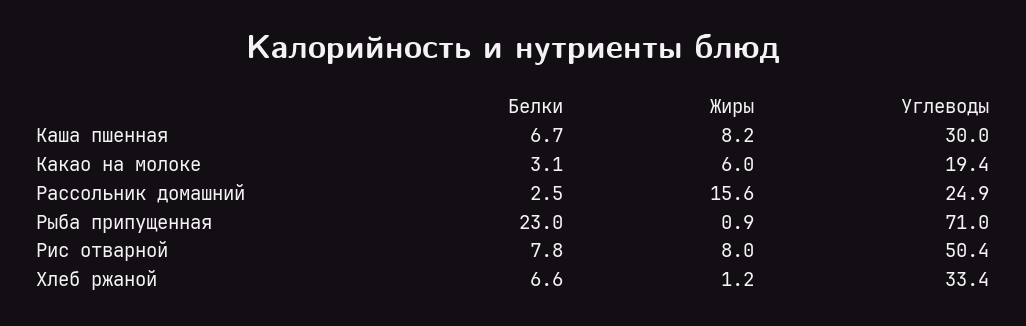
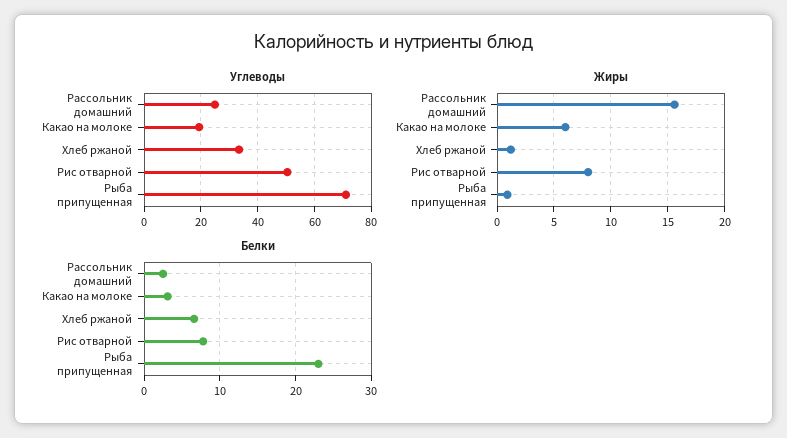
  {
    "Белки": {
-     "Каша пшенная": 6.7,
      "Какао на молоке": 3.1,
      "Рассольник домашний": 2.5,
      "Рыба припущенная": 23,
      "Рис отварной": 7.8,
      "Хлеб ржаной": 6.6
    },
    "Жиры": {
-     "Каша пшенная": 8.2,
      "Какао на молоке": 6,
      "Рассольник домашний": 15.6,
      "Рыба припущенная": 0.9,
      "Рис отварной": 8,
      "Хлеб ржаной": 1.2
    },
    "Углеводы": {
-     "Каша пшенная": 30,
      "Какао на молоке": 19.4,
      "Рассольник домашний": 24.9,
      "Рыба припущенная": 71,
      "Рис отварной": 50.4,
      "Хлеб ржаной": 33.4
    }
  }

